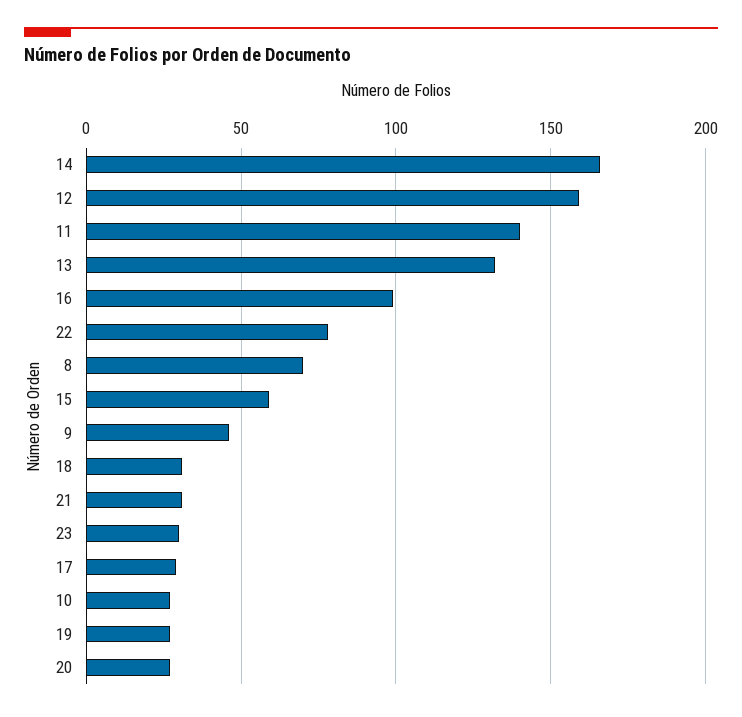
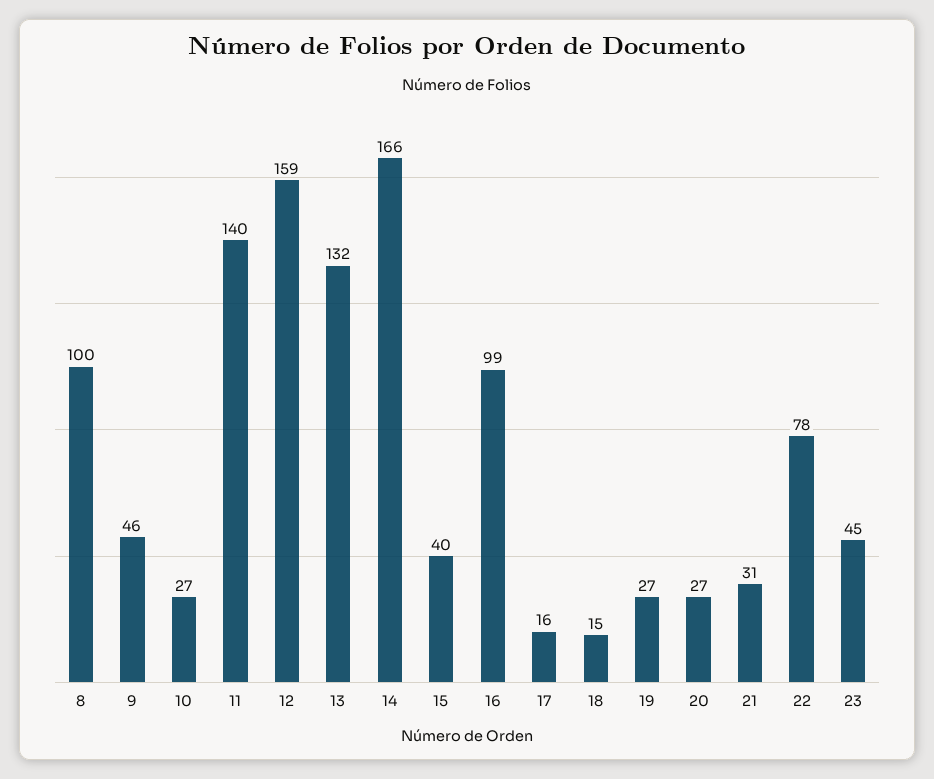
  {
    "14": 166,
    "12": 159,
    "11": 140,
    "13": 132,
    "16": 99,
    "22": 78,
-   "8": 70,
+   "8": 100,
-   "15": 60,
+   "15": 40,
    "9": 46,
-   "18": 30,
+   "18": 15,
    "21": 31,
-   "23": 30,
+   "23": 45,
-   "17": 30,
+   "17": 16,
    "10": 27,
    "19": 27,
    "20": 27
  }

